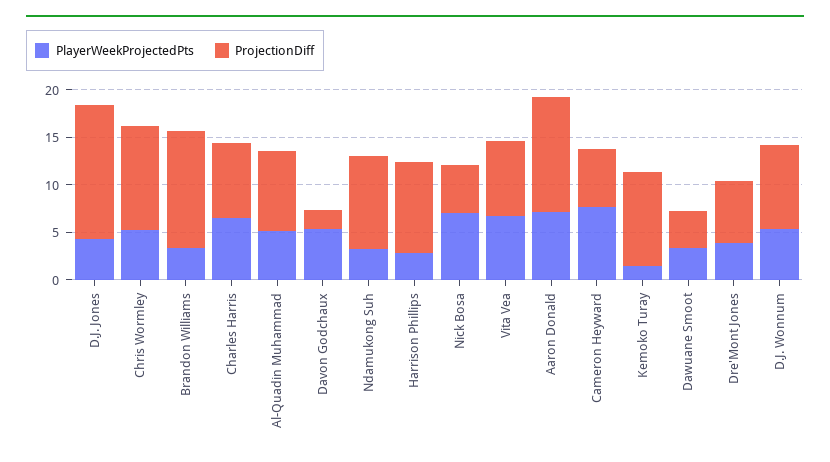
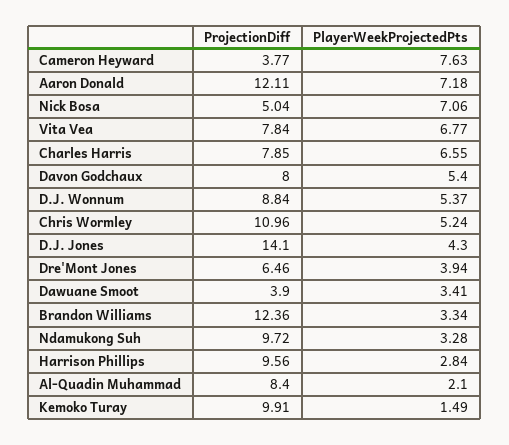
  {
    "PlayerWeekProjectedPts": {
      "D.J. Jones": 4.3,
      "Chris Wormley": 5.24,
      "Brandon Williams": 3.34,
      "Charles Harris": 6.55,
-     "Al-Quadin Muhammad": 5,
+     "Al-Quadin Muhammad": 2.1,
      "Davon Godchaux": 5.4,
      "Ndamukong Suh": 3.28,
      "Harrison Phillips": 2.84,
      "Nick Bosa": 7.06,
      "Vita Vea": 6.77,
      "Aaron Donald": 7.18,
      "Cameron Heyward": 7.63,
      "Kemoko Turay": 1.49,
      "Dawuane Smoot": 3.41,
      "Dre'Mont Jones": 3.94,
      "D.J. Wonnum": 5.37
    },
    "ProjectionDiff": {
      "D.J. Jones": 14.1,
      "Chris Wormley": 10.96,
      "Brandon Williams": 12.36,
      "Charles Harris": 7.85,
      "Al-Quadin Muhammad": 8.4,
-     "Davon Godchaux": 2,
+     "Davon Godchaux": 8,
      "Ndamukong Suh": 9.72,
      "Harrison Phillips": 9.56,
      "Nick Bosa": 5.04,
      "Vita Vea": 7.84,
      "Aaron Donald": 12.11,
-     "Cameron Heyward": 6,
+     "Cameron Heyward": 3.77,
      "Kemoko Turay": 9.91,
      "Dawuane Smoot": 3.9,
      "Dre'Mont Jones": 6.46,
      "D.J. Wonnum": 8.84
    }
  }

